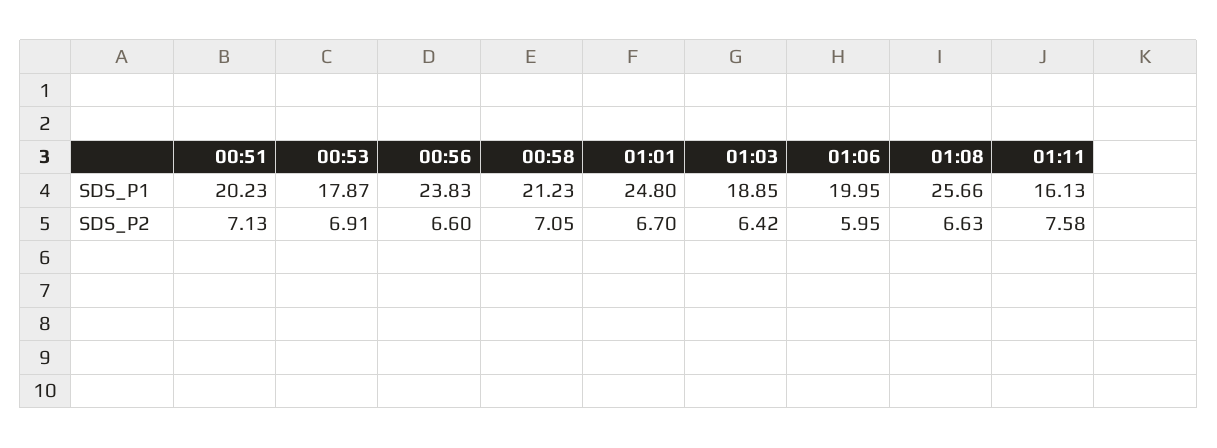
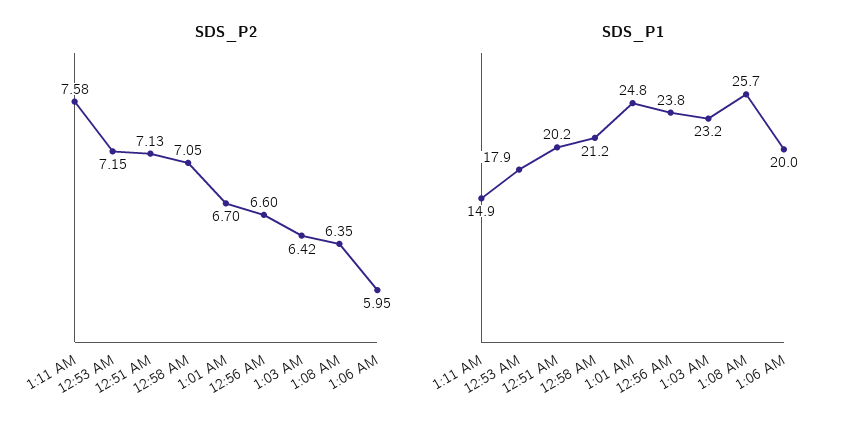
  {
    "SDS_P1": {
      "00:51": 20.23,
      "00:53": 17.87,
      "00:56": 23.83,
      "00:58": 21.23,
      "01:01": 24.8,
-     "01:03": 18.85,
+     "01:03": 23.2,
      "01:06": 19.95,
      "01:08": 25.66,
-     "01:11": 16.13
+     "01:11": 14.9
    },
    "SDS_P2": {
      "00:51": 7.13,
-     "00:53": 6.91,
+     "00:53": 7.15,
      "00:56": 6.6,
      "00:58": 7.05,
      "01:01": 6.7,
      "01:03": 6.42,
      "01:06": 5.95,
-     "01:08": 6.63,
+     "01:08": 6.35,
      "01:11": 7.58
    }
  }

